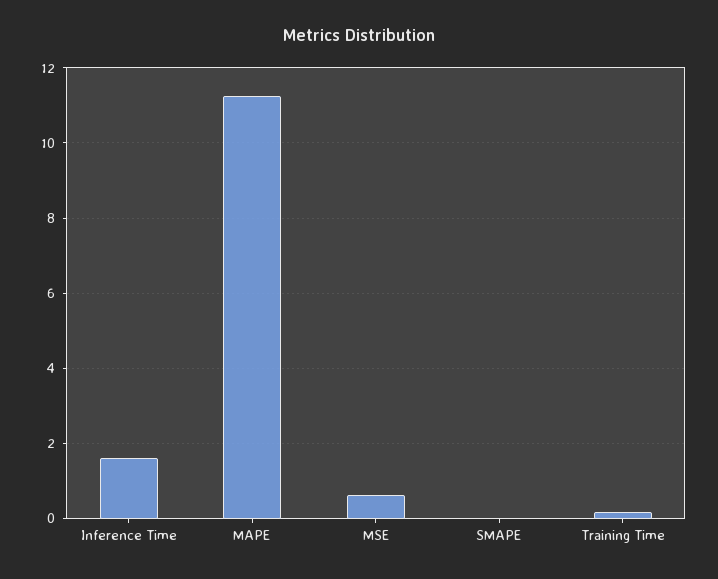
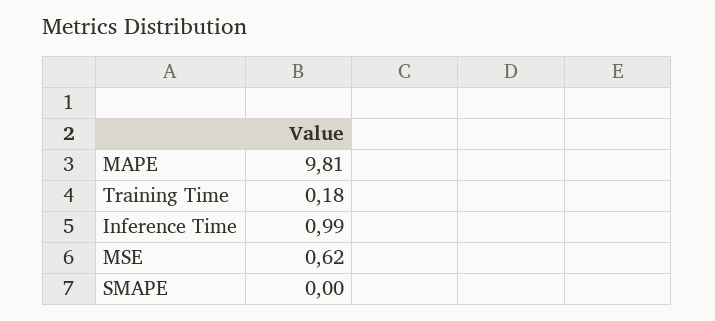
  {
-   "Inference Time": 1.6,
+   "Inference Time": 0.99,
-   "MAPE": 11.2,
+   "MAPE": 9.81,
    "MSE": 0.62,
    "SMAPE": 0,
    "Training Time": 0.18
  }

